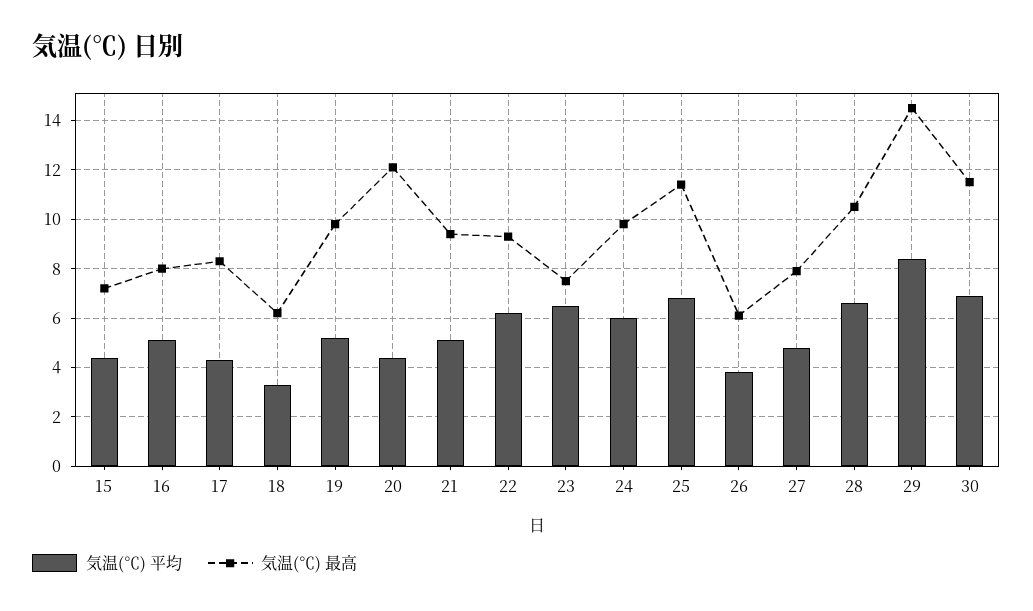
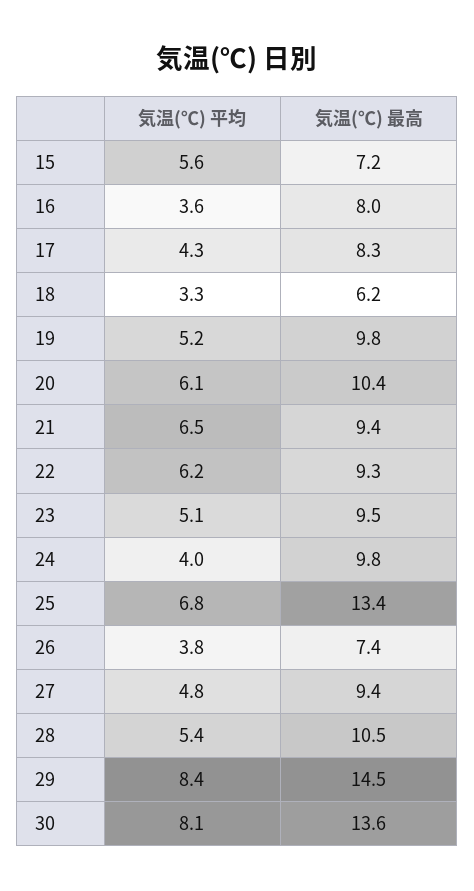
  {
    "気温(℃) 平均": {
-     "15": 4.5,
+     "15": 5.6,
-     "16": 5,
+     "16": 3.6,
      "17": 4.3,
      "18": 3.3,
      "19": 5.2,
-     "20": 4.5,
+     "20": 6.1,
-     "21": 5,
+     "21": 6.5,
      "22": 6.2,
-     "23": 6.5,
+     "23": 5.1,
-     "24": 6,
+     "24": 4,
      "25": 6.8,
      "26": 3.8,
      "27": 4.8,
-     "28": 6.5,
+     "28": 5.4,
      "29": 8.4,
-     "30": 7
+     "30": 8.1
    },
    "気温(℃) 最高": {
      "15": 7.2,
      "16": 8,
      "17": 8.3,
      "18": 6.2,
      "19": 9.8,
-     "20": 12,
+     "20": 10.4,
      "21": 9.4,
      "22": 9.3,
-     "23": 7.5,
+     "23": 9.5,
      "24": 9.8,
-     "25": 11.5,
+     "25": 13.4,
-     "26": 6,
+     "26": 7.4,
-     "27": 8,
+     "27": 9.4,
      "28": 10.5,
      "29": 14.5,
-     "30": 11.5
+     "30": 13.6
    }
  }

